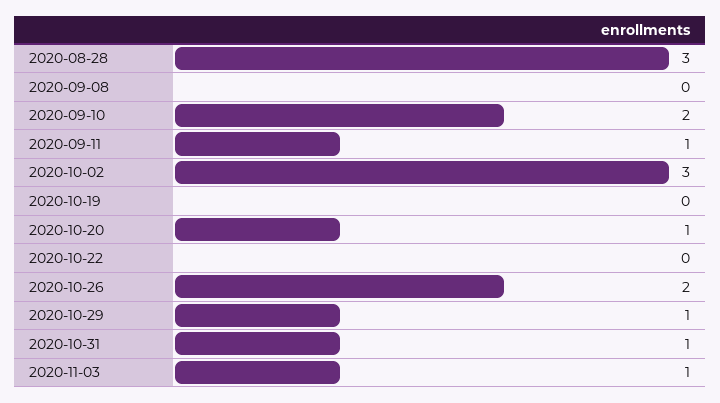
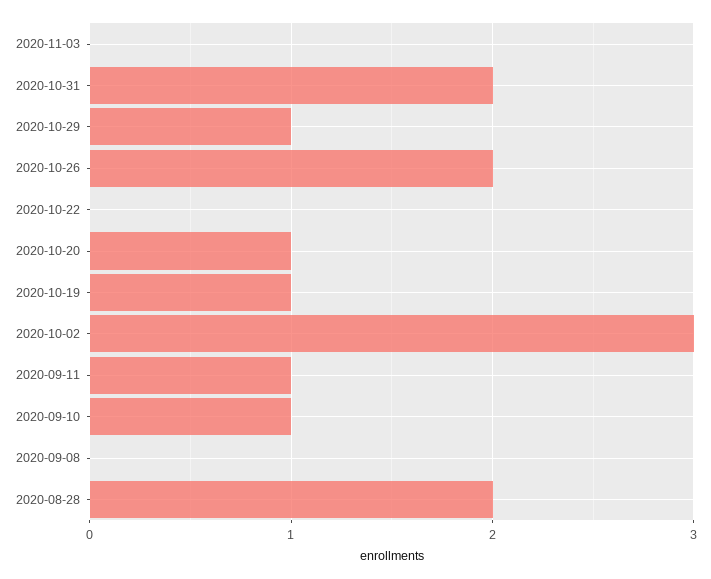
  {
-   "2020-08-28": 3,
+   "2020-08-28": 2,
    "2020-09-08": 0,
-   "2020-09-10": 2,
+   "2020-09-10": 1,
    "2020-09-11": 1,
    "2020-10-02": 3,
-   "2020-10-19": 0,
+   "2020-10-19": 1,
    "2020-10-20": 1,
    "2020-10-22": 0,
    "2020-10-26": 2,
    "2020-10-29": 1,
-   "2020-10-31": 1,
+   "2020-10-31": 2,
-   "2020-11-03": 1
+   "2020-11-03": 0
  }

